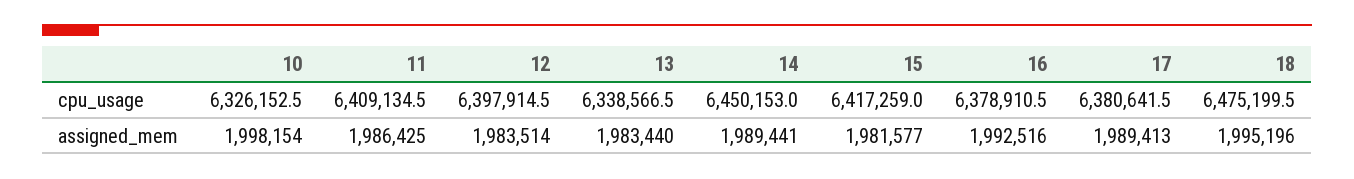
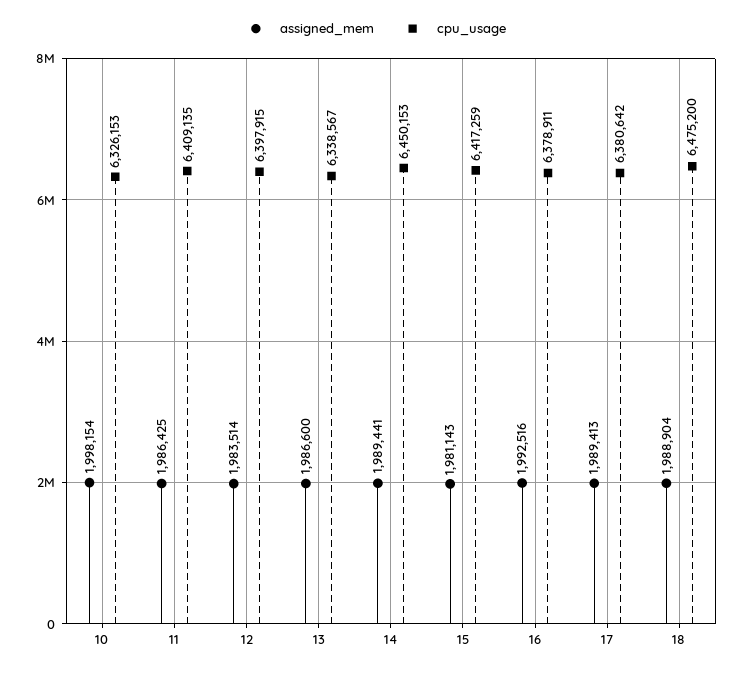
  {
    "cpu_usage": {
      "10": 6326152.5,
      "11": 6409134.5,
      "12": 6397914.5,
      "13": 6338566.5,
      "14": 6450153,
      "15": 6417259,
      "16": 6378910.5,
      "17": 6380641.5,
      "18": 6475199.5
    },
    "assigned_mem": {
      "10": 1998154,
      "11": 1986425,
      "12": 1983514,
-     "13": 1983440,
+     "13": 1986600,
      "14": 1989441,
-     "15": 1981577,
+     "15": 1981143,
      "16": 1992516,
      "17": 1989413,
-     "18": 1995196
+     "18": 1988904
    }
  }

